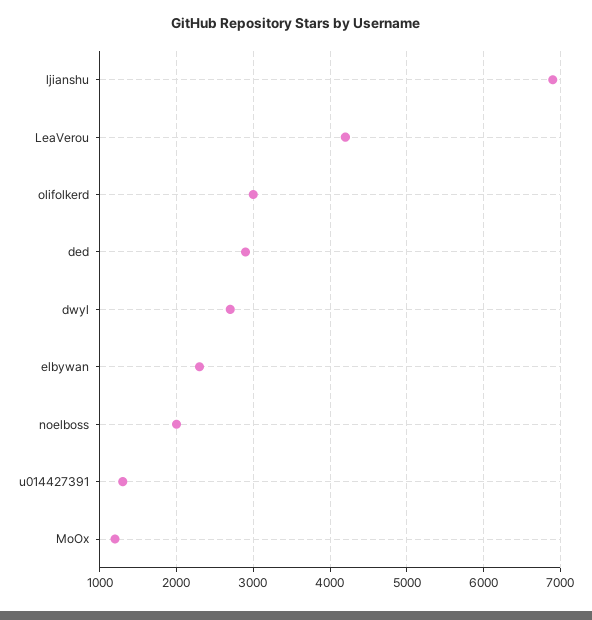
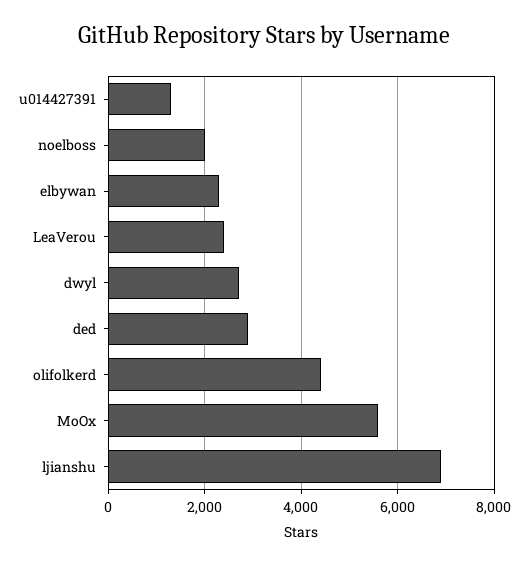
  {
    "ljianshu": 6900,
-   "LeaVerou": 4200,
+   "LeaVerou": 2400,
-   "olifolkerd": 3000,
+   "olifolkerd": 4400,
    "ded": 2900,
    "dwyl": 2700,
    "elbywan": 2300,
    "noelboss": 2000,
    "u014427391": 1300,
-   "MoOx": 1200
+   "MoOx": 5600
  }

